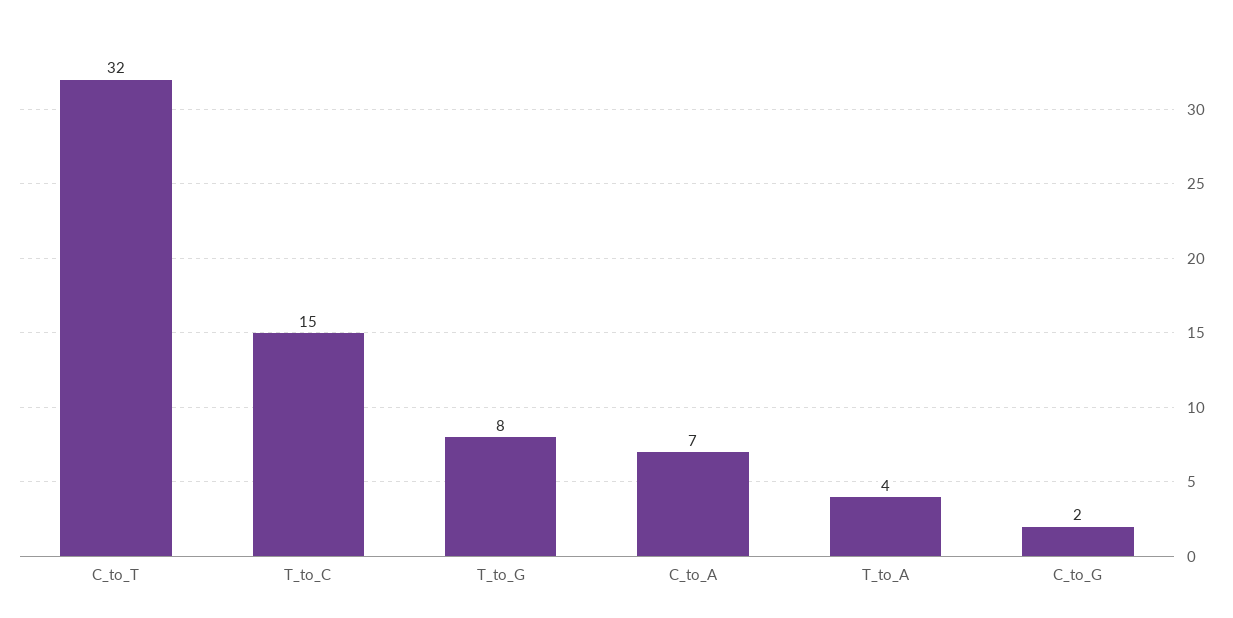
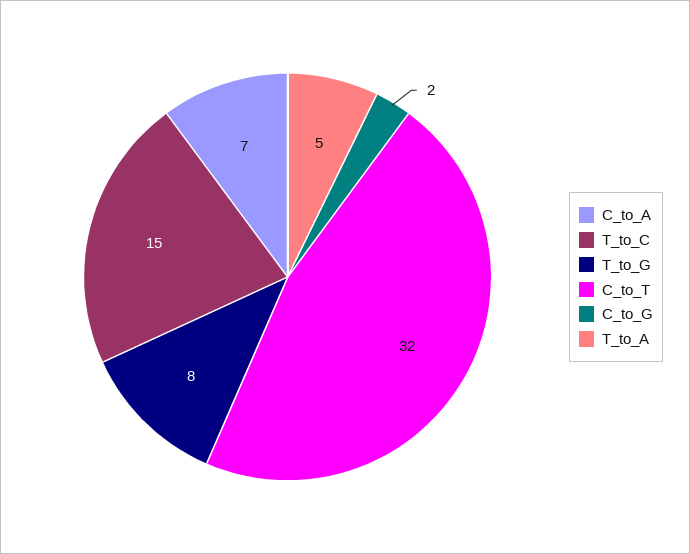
  {
    "C_to_T": 32,
    "T_to_C": 15,
    "T_to_G": 8,
    "C_to_A": 7,
-   "T_to_A": 4,
+   "T_to_A": 5,
    "C_to_G": 2
  }

